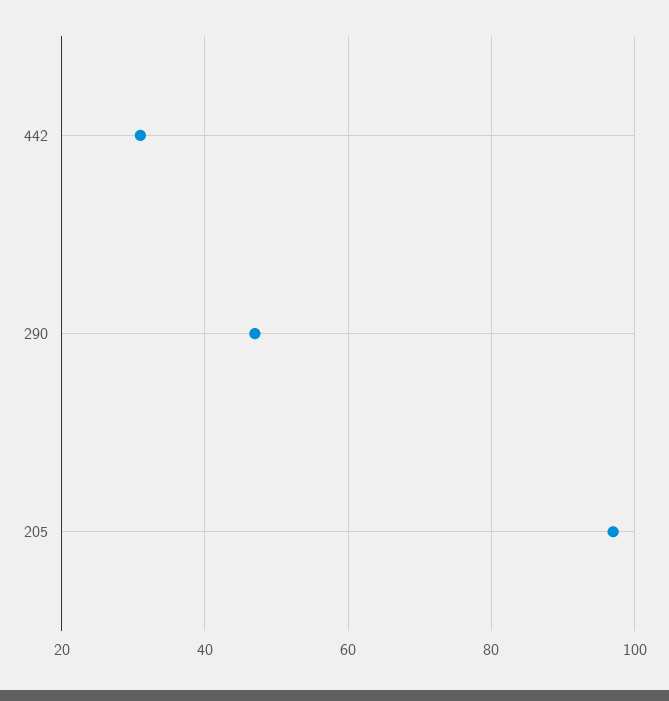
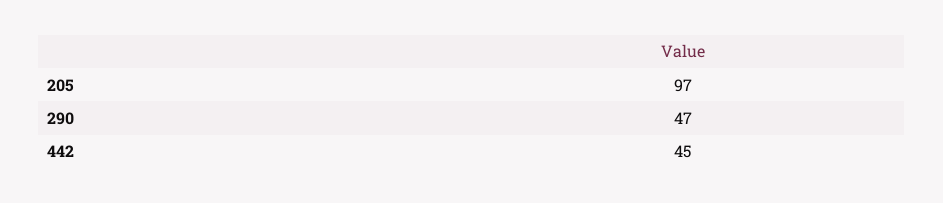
  {
-   "442": 30,
+   "442": 45,
    "290": 47,
    "205": 97
  }

